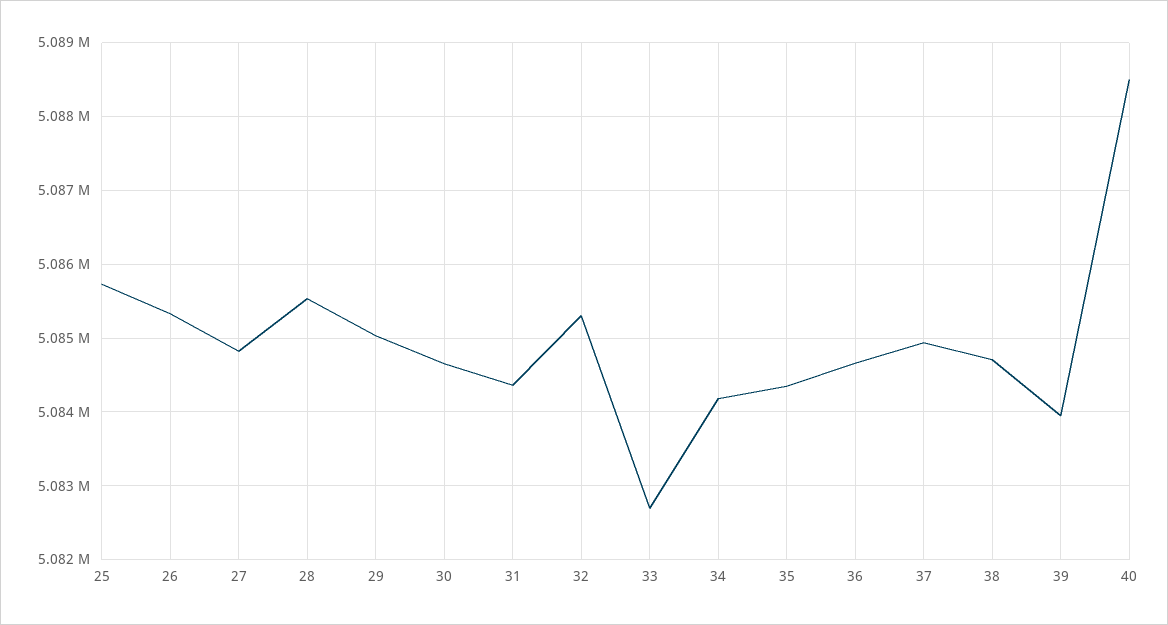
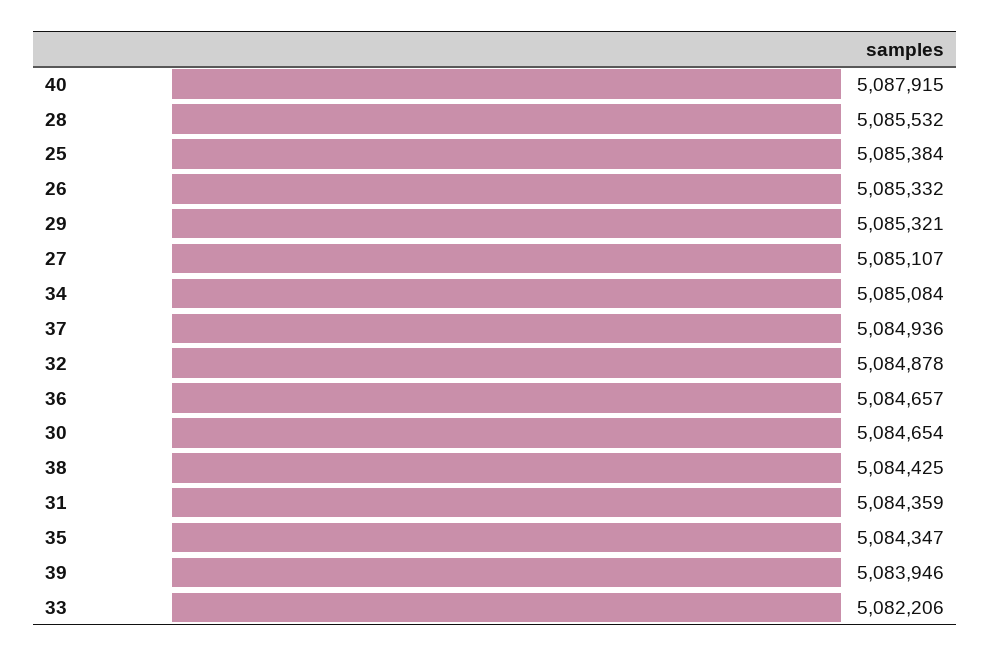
  {
-   "25": 5085700,
+   "25": 5085384,
    "26": 5085332,
-   "27": 5084800,
+   "27": 5085107,
    "28": 5085532,
-   "29": 5085000,
+   "29": 5085321,
    "30": 5084654,
    "31": 5084359,
-   "32": 5085300,
+   "32": 5084878,
-   "33": 5082700,
+   "33": 5082206,
-   "34": 5084200,
+   "34": 5085084,
    "35": 5084347,
    "36": 5084657,
    "37": 5084936,
-   "38": 5084700,
+   "38": 5084425,
    "39": 5083946,
-   "40": 5088500
+   "40": 5087915
  }

